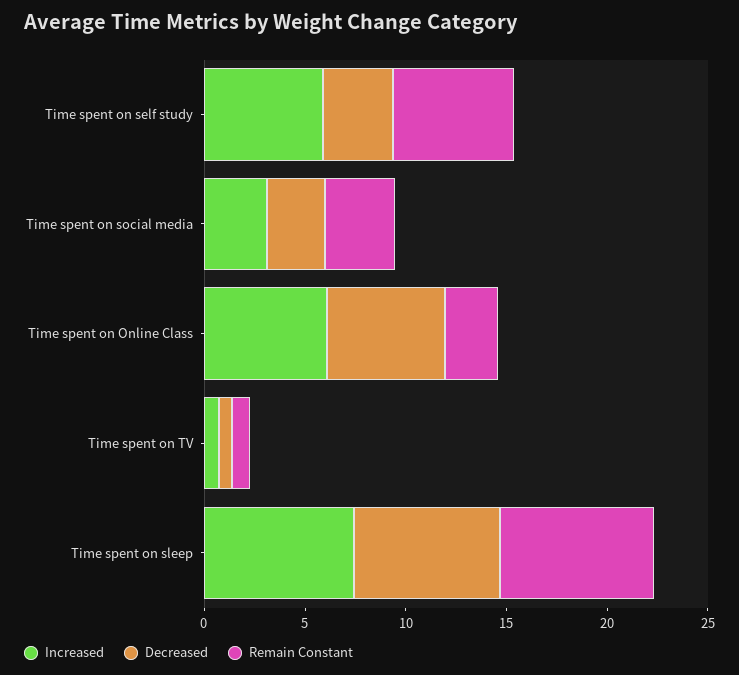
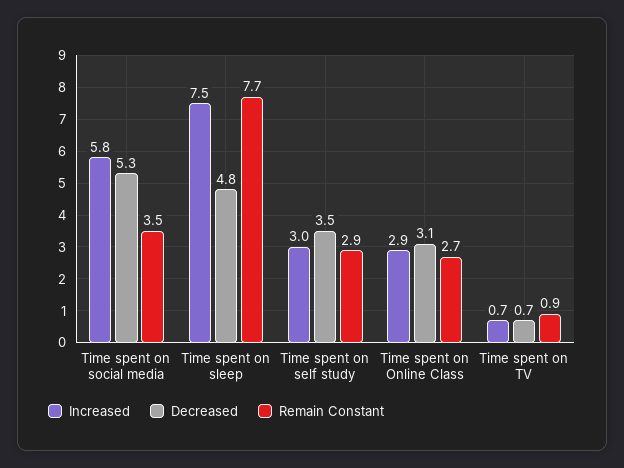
  {
    "Increased": {
-     "Time spent on self study": 6,
+     "Time spent on self study": 3,
-     "Time spent on social media": 3,
+     "Time spent on social media": 5.8,
-     "Time spent on Online Class": 6,
+     "Time spent on Online Class": 2.9,
      "Time spent on TV": 0.7,
      "Time spent on sleep": 7.5
    },
    "Decreased": {
      "Time spent on self study": 3.5,
-     "Time spent on social media": 3,
+     "Time spent on social media": 5.3,
-     "Time spent on Online Class": 6,
+     "Time spent on Online Class": 3.1,
      "Time spent on TV": 0.7,
-     "Time spent on sleep": 7
+     "Time spent on sleep": 4.8
    },
    "Remain Constant": {
-     "Time spent on self study": 6,
+     "Time spent on self study": 2.9,
      "Time spent on social media": 3.5,
      "Time spent on Online Class": 2.7,
      "Time spent on TV": 0.9,
      "Time spent on sleep": 7.7
    }
  }

